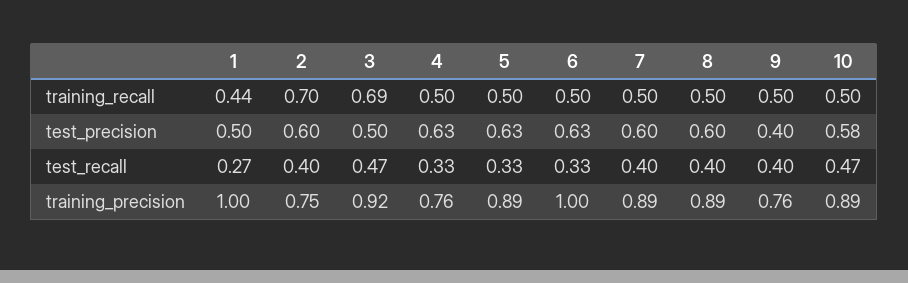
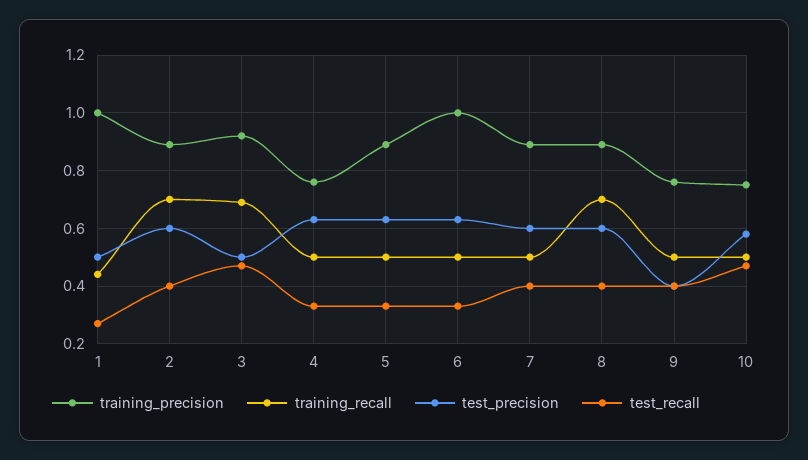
  {
    "training_recall": {
      "1": 0.44,
      "2": 0.7,
      "3": 0.69,
      "4": 0.5,
      "5": 0.5,
      "6": 0.5,
      "7": 0.5,
-     "8": 0.5,
+     "8": 0.7,
      "9": 0.5,
      "10": 0.5
    },
    "test_precision": {
      "1": 0.5,
      "2": 0.6,
      "3": 0.5,
      "4": 0.63,
      "5": 0.63,
      "6": 0.63,
      "7": 0.6,
      "8": 0.6,
      "9": 0.4,
      "10": 0.58
    },
    "test_recall": {
      "1": 0.27,
      "2": 0.4,
      "3": 0.47,
      "4": 0.33,
      "5": 0.33,
      "6": 0.33,
      "7": 0.4,
      "8": 0.4,
      "9": 0.4,
      "10": 0.47
    },
    "training_precision": {
      "1": 1,
-     "2": 0.75,
+     "2": 0.9,
      "3": 0.92,
      "4": 0.76,
      "5": 0.89,
      "6": 1,
      "7": 0.89,
      "8": 0.89,
      "9": 0.76,
-     "10": 0.89
+     "10": 0.75
    }
  }

